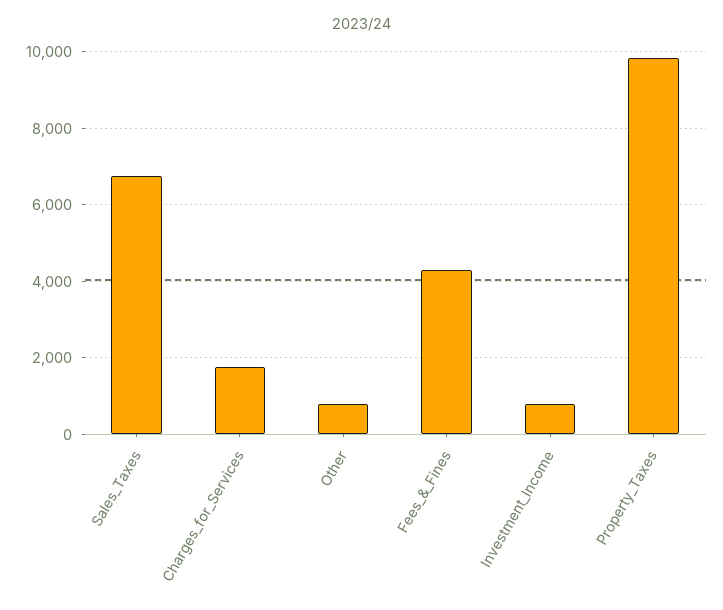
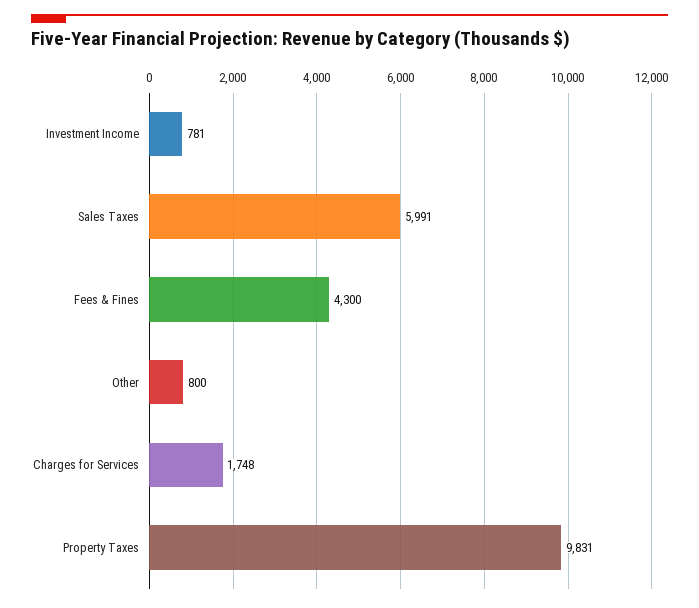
  {
-   "Sales_Taxes": 6800,
+   "Sales_Taxes": 5991,
    "Charges_for_Services": 1748,
    "Other": 800,
    "Fees_&_Fines": 4300,
    "Investment_Income": 781,
    "Property_Taxes": 9831
  }

